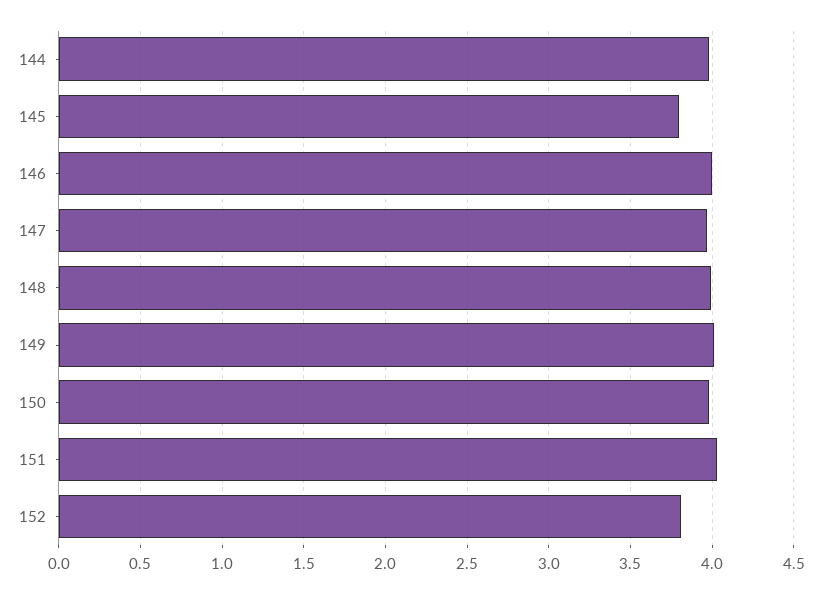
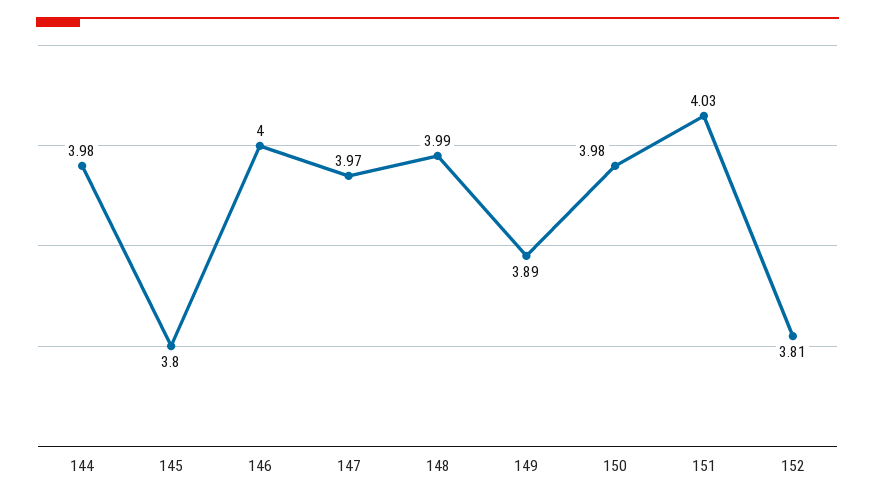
  {
    "144": 3.98,
    "145": 3.8,
    "146": 4,
    "147": 3.97,
    "148": 3.99,
-   "149": 4,
+   "149": 3.89,
    "150": 3.98,
    "151": 4.03,
    "152": 3.81
  }

